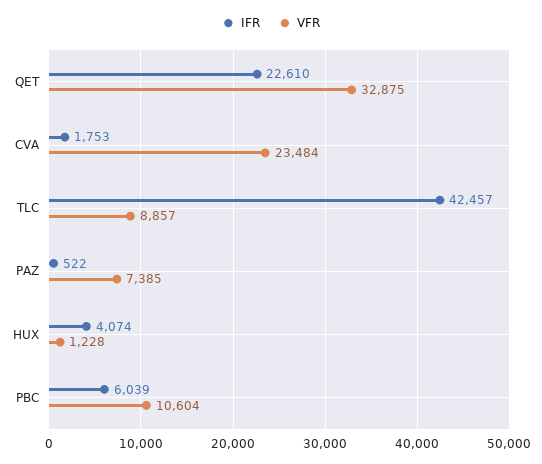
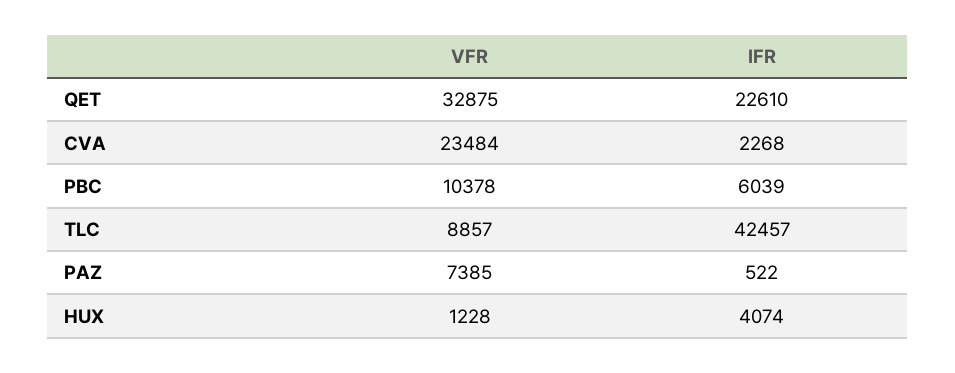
  {
    "IFR": {
      "QET": 22610,
-     "CVA": 1753,
+     "CVA": 2268,
      "TLC": 42457,
      "PAZ": 522,
      "HUX": 4074,
      "PBC": 6039
    },
    "VFR": {
      "QET": 32875,
      "CVA": 23484,
      "TLC": 8857,
      "PAZ": 7385,
      "HUX": 1228,
-     "PBC": 10604
+     "PBC": 10378
    }
  }

